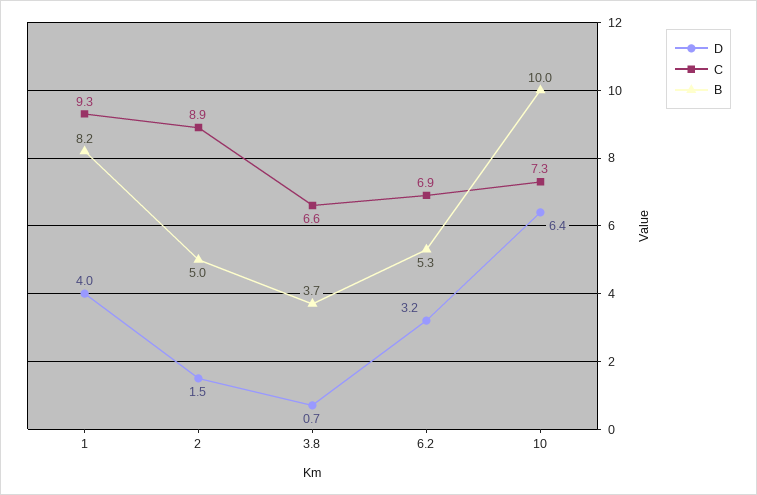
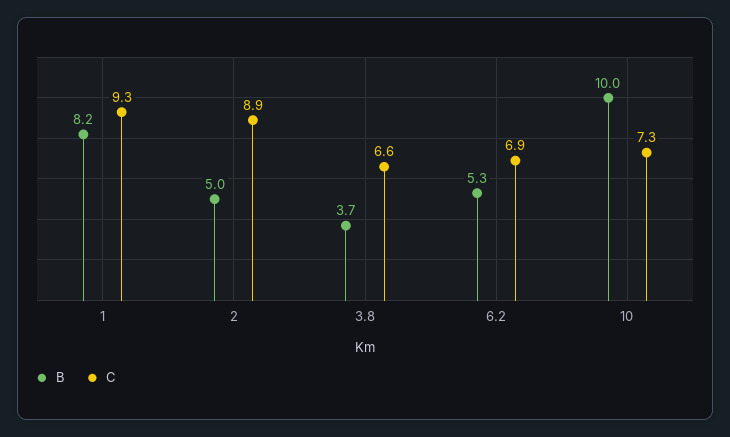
  {
-   "D": {
-     "1": 4,
-     "2": 1.5,
-     "3.8": 0.7,
-     "6.2": 3.2,
-     "10": 6.4
-   },
    "C": {
      "1": 9.3,
      "2": 8.9,
      "3.8": 6.6,
      "6.2": 6.9,
      "10": 7.3
    },
    "B": {
      "1": 8.2,
      "2": 5,
      "3.8": 3.7,
      "6.2": 5.3,
      "10": 10
    }
  }

